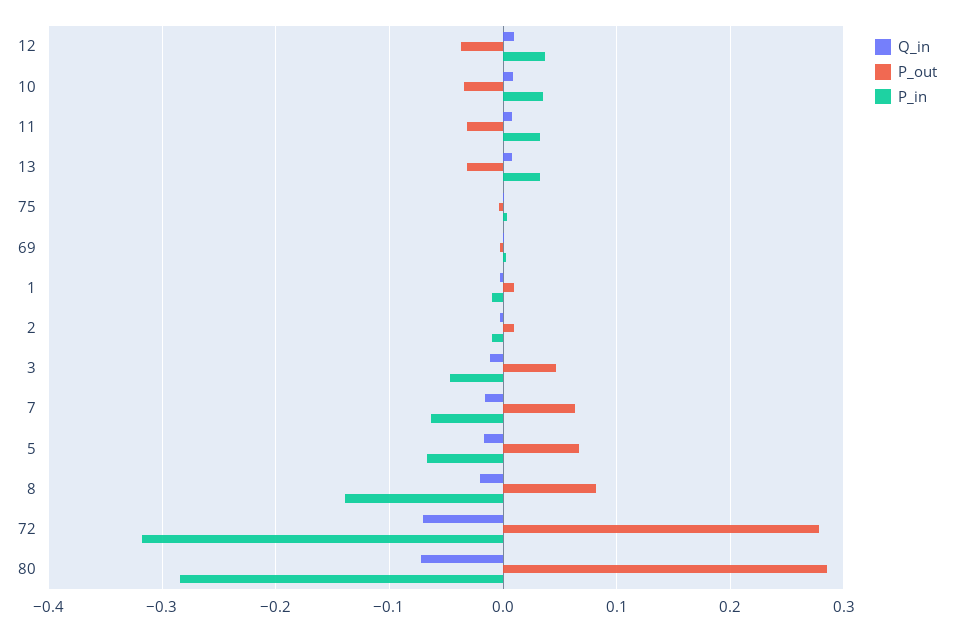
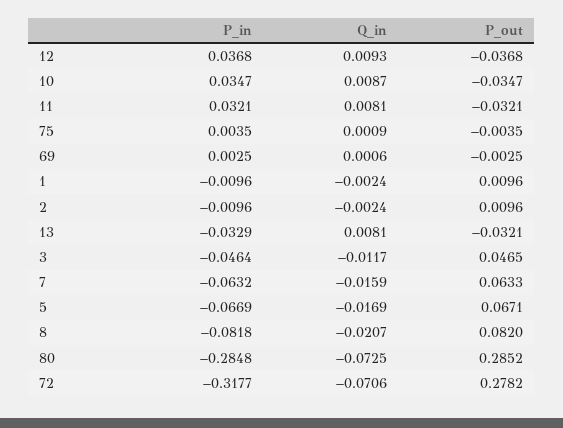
  {
    "Q_in": {
      "12": 0.0093,
      "10": 0.0087,
      "11": 0.0081,
      "13": 0.0081,
      "75": 0.0009,
      "69": 0.0006,
      "1": -0.0024,
      "2": -0.0024,
      "3": -0.0117,
      "7": -0.0159,
      "5": -0.0169,
      "8": -0.0207,
      "72": -0.0706,
      "80": -0.0725
    },
    "P_out": {
      "12": -0.0368,
      "10": -0.0347,
      "11": -0.0321,
      "13": -0.0321,
      "75": -0.0035,
      "69": -0.0025,
      "1": 0.0096,
      "2": 0.0096,
      "3": 0.0465,
      "7": 0.0633,
      "5": 0.0671,
      "8": 0.082,
      "72": 0.2782,
      "80": 0.2852
    },
    "P_in": {
      "12": 0.0368,
      "10": 0.0347,
      "11": 0.0321,
-     "13": 0.03,
+     "13": -0.0329,
      "75": 0.0035,
      "69": 0.0025,
      "1": -0.0096,
      "2": -0.0096,
      "3": -0.0464,
      "7": -0.0632,
      "5": -0.0669,
-     "8": -0.14,
+     "8": -0.0818,
      "72": -0.3177,
      "80": -0.2848
    }
  }

